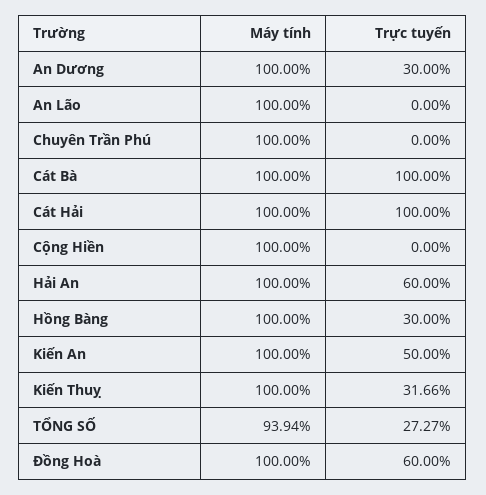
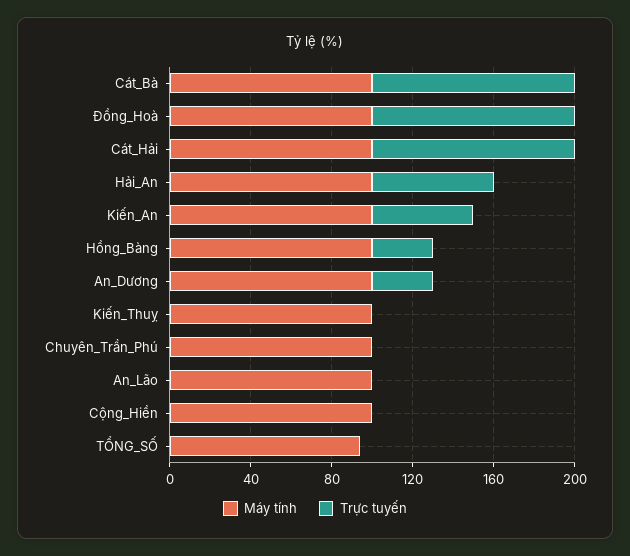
  {
    "Máy tính": {
      "An Dương": 100,
      "An Lão": 100,
      "Chuyên Trần Phú": 100,
      "Cát Bà": 100,
      "Cát Hải": 100,
      "Cộng Hiền": 100,
      "Hải An": 100,
      "Hồng Bàng": 100,
      "Kiến An": 100,
      "Kiến Thuỵ": 100,
      "TỔNG SỐ": 93.94,
      "Đồng Hoà": 100
    },
    "Trực tuyến": {
      "An Dương": 30,
      "An Lão": 0,
      "Chuyên Trần Phú": 0,
      "Cát Bà": 100,
      "Cát Hải": 100,
      "Cộng Hiền": 0,
      "Hải An": 60,
      "Hồng Bàng": 30,
      "Kiến An": 50,
-     "Kiến Thuỵ": 31.66,
+     "Kiến Thuỵ": 0,
-     "TỔNG SỐ": 27.27,
+     "TỔNG SỐ": 0,
-     "Đồng Hoà": 60
+     "Đồng Hoà": 100
    }
  }

